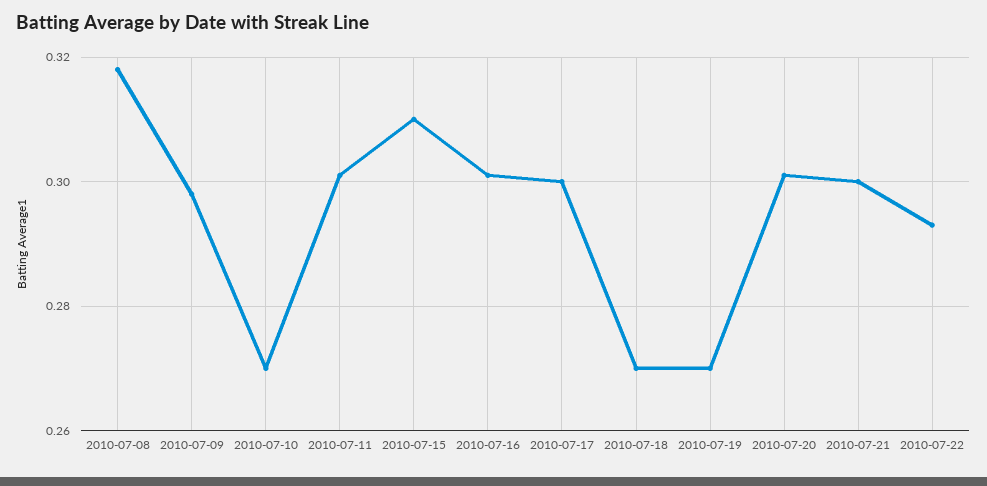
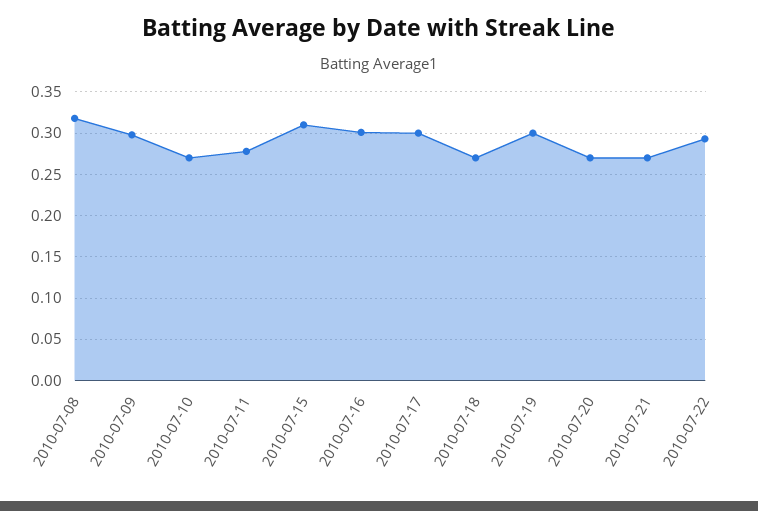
  {
    "2010-07-08": 0.32,
    "2010-07-09": 0.3,
    "2010-07-10": 0.27,
-   "2010-07-11": 0.3,
+   "2010-07-11": 0.28,
    "2010-07-15": 0.31,
    "2010-07-16": 0.3,
    "2010-07-17": 0.3,
    "2010-07-18": 0.27,
-   "2010-07-19": 0.27,
+   "2010-07-19": 0.3,
-   "2010-07-20": 0.3,
+   "2010-07-20": 0.27,
-   "2010-07-21": 0.3,
+   "2010-07-21": 0.27,
    "2010-07-22": 0.295
  }

